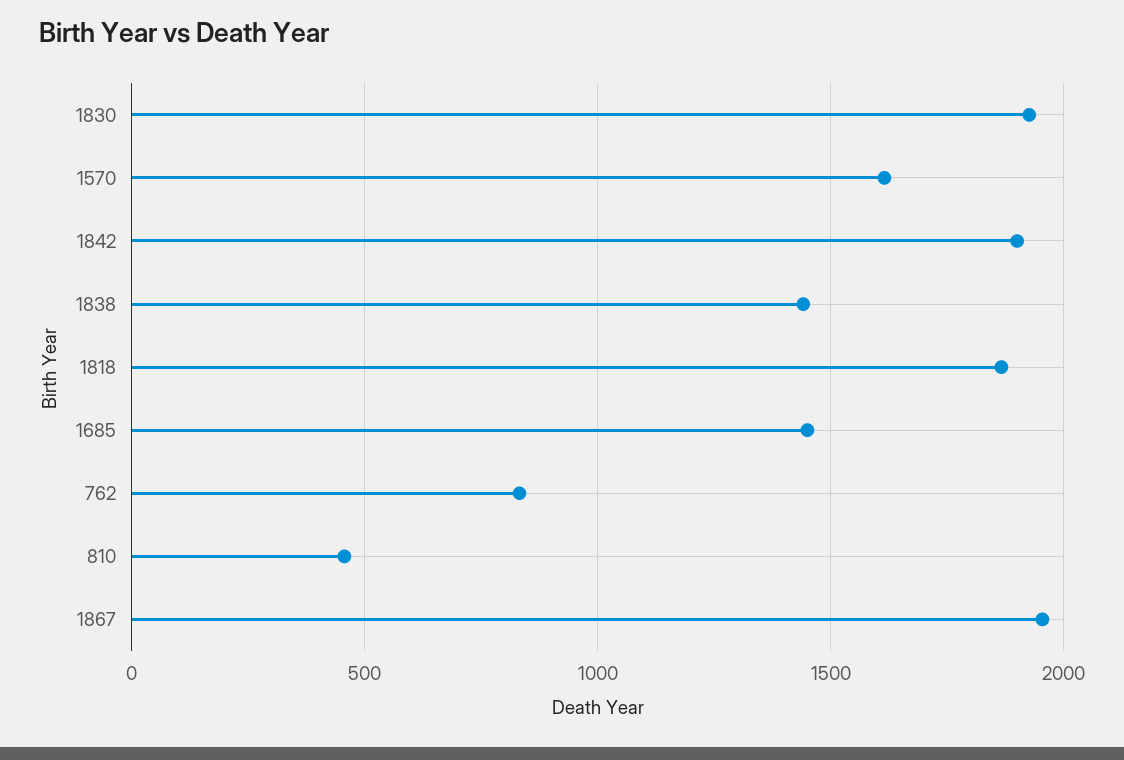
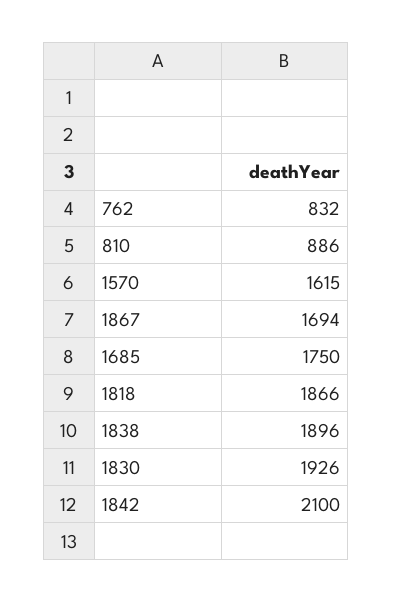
  {
    "1830": 1926,
    "1570": 1615,
-   "1842": 1900,
+   "1842": 2100,
-   "1838": 1450,
+   "1838": 1896,
    "1818": 1866,
-   "1685": 1450,
+   "1685": 1750,
    "762": 832,
-   "810": 450,
+   "810": 886,
-   "1867": 1950
+   "1867": 1694
  }

